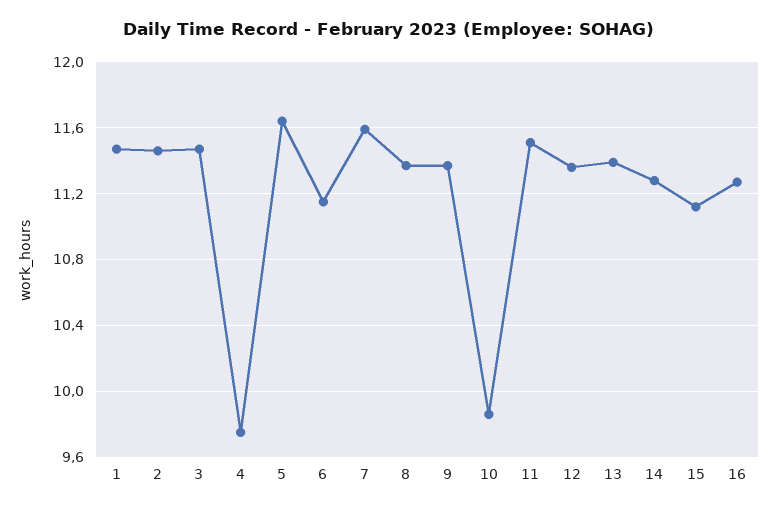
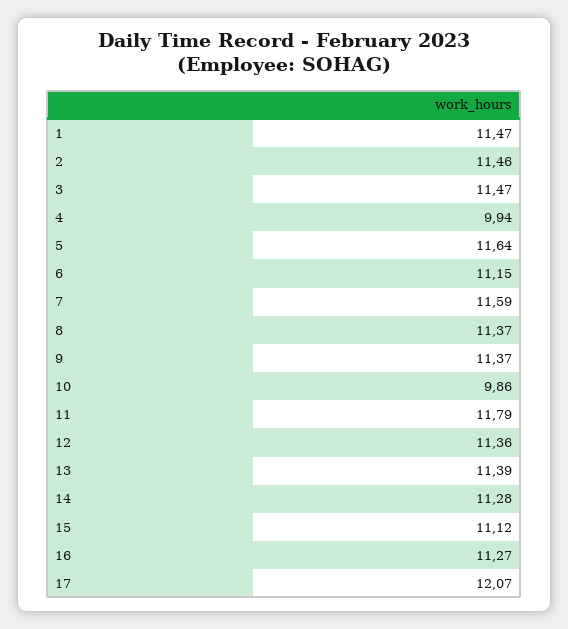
  {
    "1": 11.47,
    "2": 11.46,
    "3": 11.47,
-   "4": 9.75,
+   "4": 9.94,
    "5": 11.64,
    "6": 11.15,
    "7": 11.59,
    "8": 11.37,
    "9": 11.37,
    "10": 9.86,
-   "11": 11.5,
+   "11": 11.79,
    "12": 11.36,
    "13": 11.39,
    "14": 11.28,
    "15": 11.12,
-   "16": 11.27
+   "16": 11.27,
+   "17": 12.07
  }

